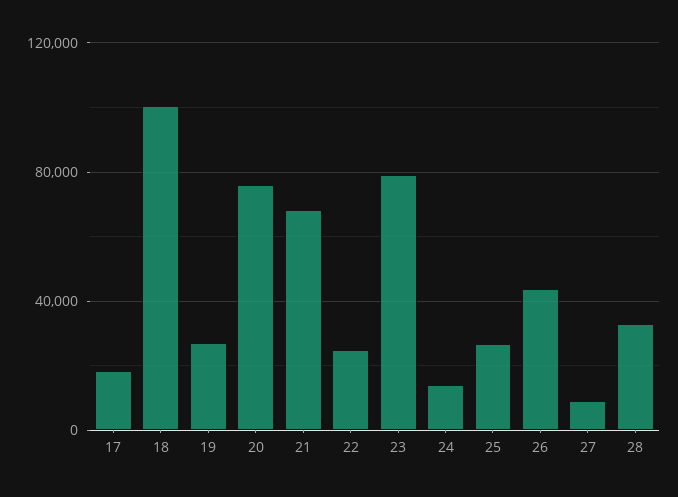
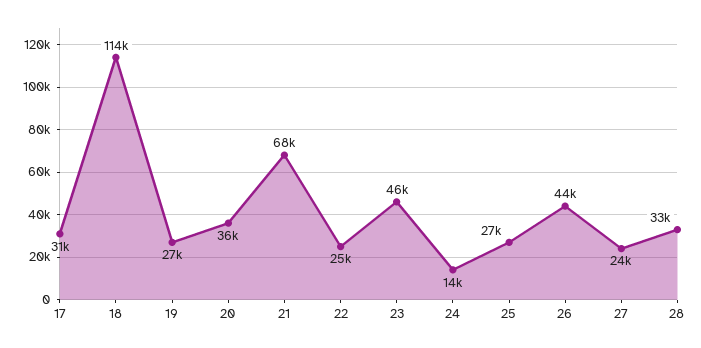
  {
-   "17": 20000,
+   "17": 31000,
-   "18": 100000,
+   "18": 114000,
    "19": 27000,
-   "20": 75000,
+   "20": 36000,
    "21": 68000,
    "22": 25000,
-   "23": 80000,
+   "23": 46000,
    "24": 14000,
    "25": 27000,
    "26": 44000,
-   "27": 10000,
+   "27": 24000,
    "28": 33000
  }

